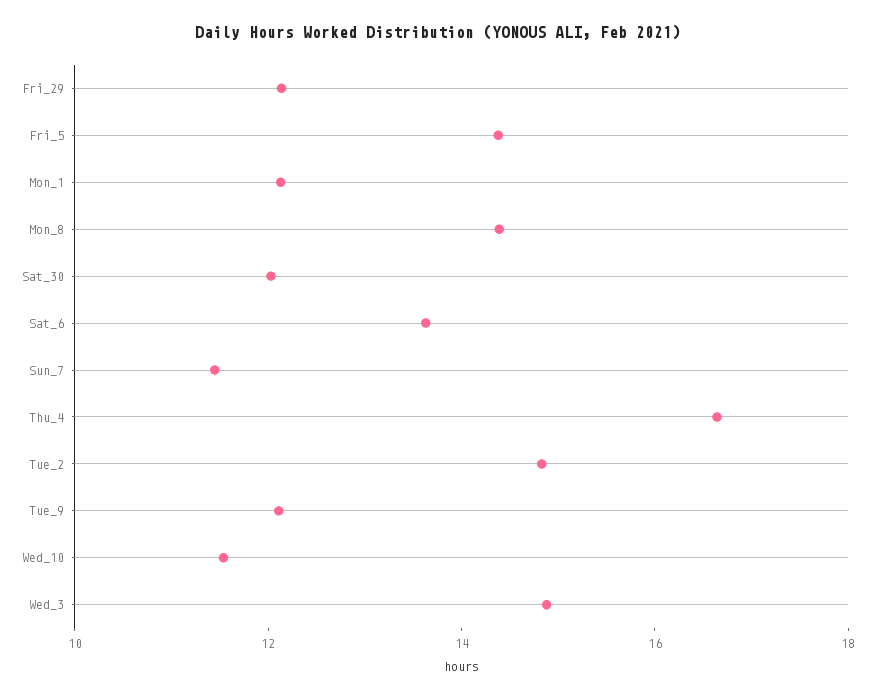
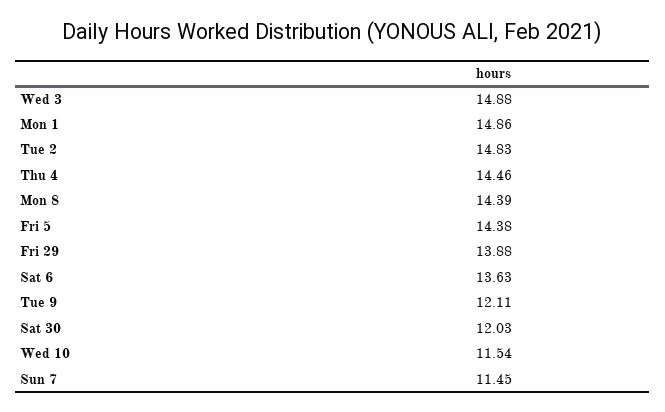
  {
-   "Fri_29": 12,
+   "Fri_29": 13.88,
    "Fri_5": 14.38,
-   "Mon_1": 12,
+   "Mon_1": 14.86,
    "Mon_8": 14.39,
    "Sat_30": 12.03,
    "Sat_6": 13.63,
    "Sun_7": 11.45,
-   "Thu_4": 16.5,
+   "Thu_4": 14.46,
    "Tue_2": 14.83,
    "Tue_9": 12.11,
    "Wed_10": 11.54,
    "Wed_3": 14.88
  }

